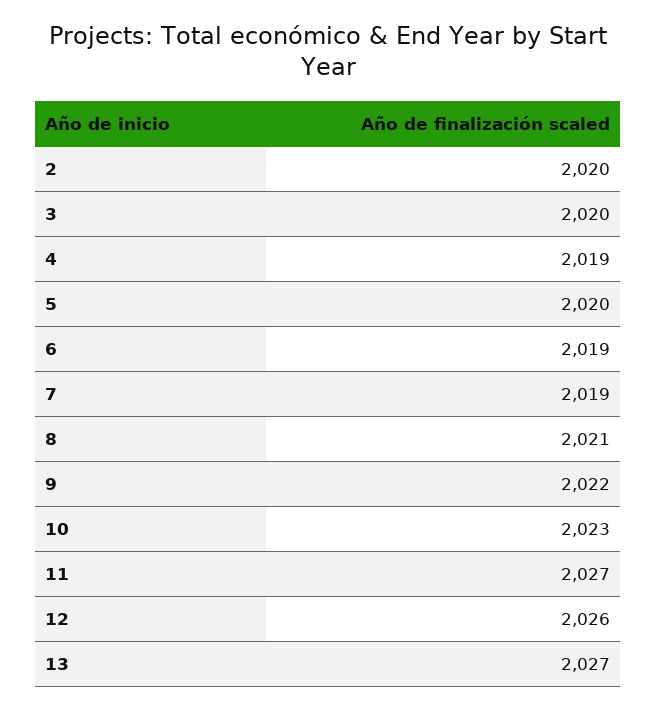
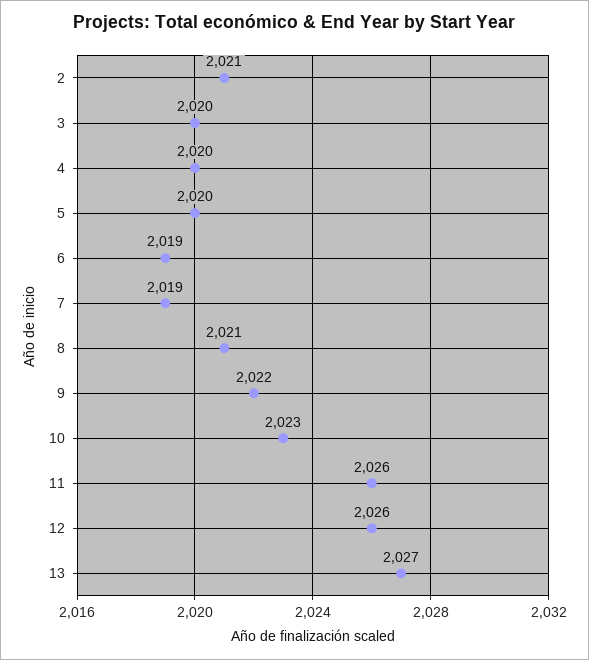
  {
-   "2": 2020,
+   "2": 2021,
    "3": 2020,
-   "4": 2019,
+   "4": 2020,
    "5": 2020,
    "6": 2019,
    "7": 2019,
    "8": 2021,
    "9": 2022,
    "10": 2023,
-   "11": 2027,
+   "11": 2026,
    "12": 2026,
    "13": 2027
  }

